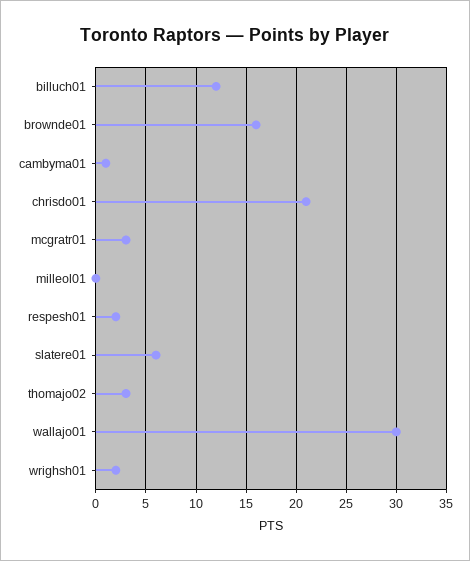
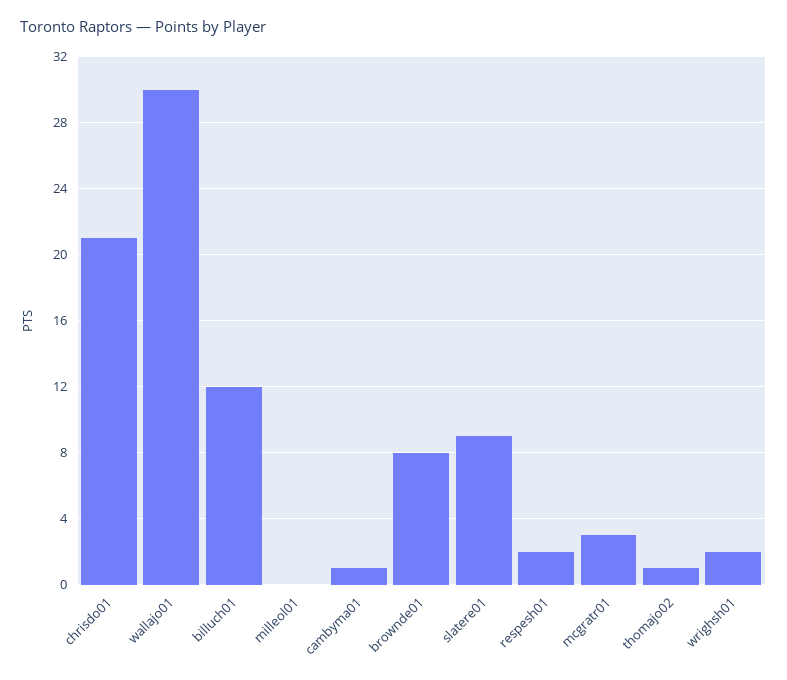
  {
    "billuch01": 12,
-   "brownde01": 16,
+   "brownde01": 8,
    "cambyma01": 1,
    "chrisdo01": 21,
    "mcgratr01": 3,
    "milleol01": 0,
    "respesh01": 2,
-   "slatere01": 6,
+   "slatere01": 9,
-   "thomajo02": 3,
+   "thomajo02": 1,
    "wallajo01": 30,
    "wrighsh01": 2
  }

